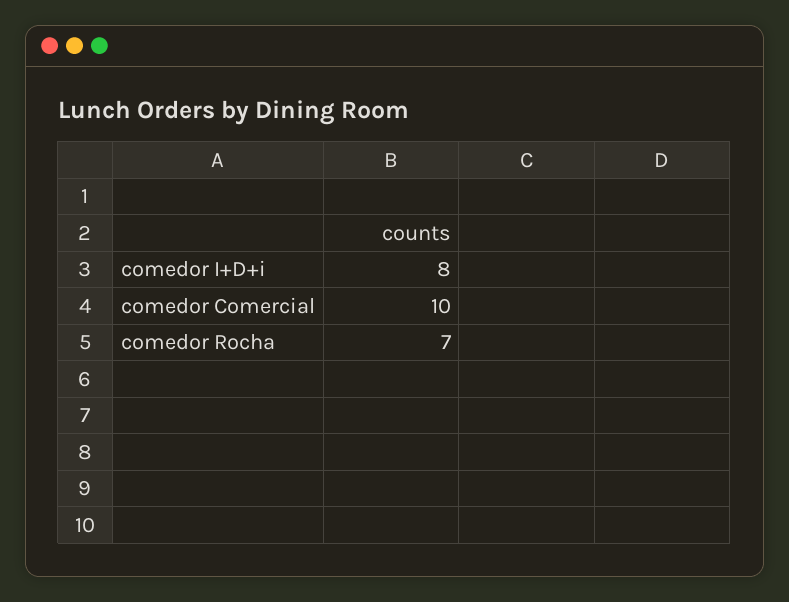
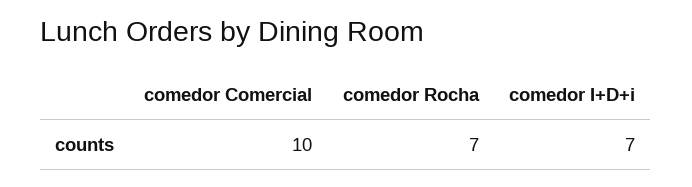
  {
-   "comedor I+D+i": 8,
+   "comedor I+D+i": 7,
    "comedor Comercial": 10,
    "comedor Rocha": 7
  }

